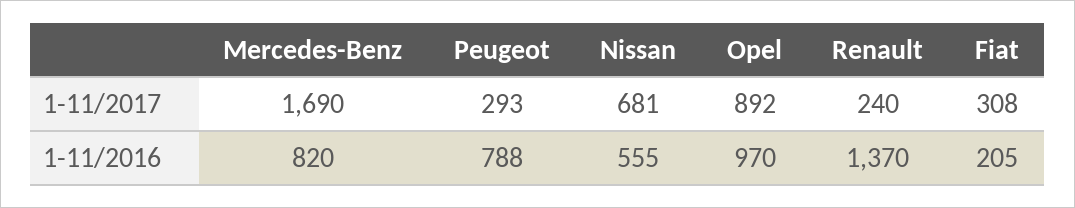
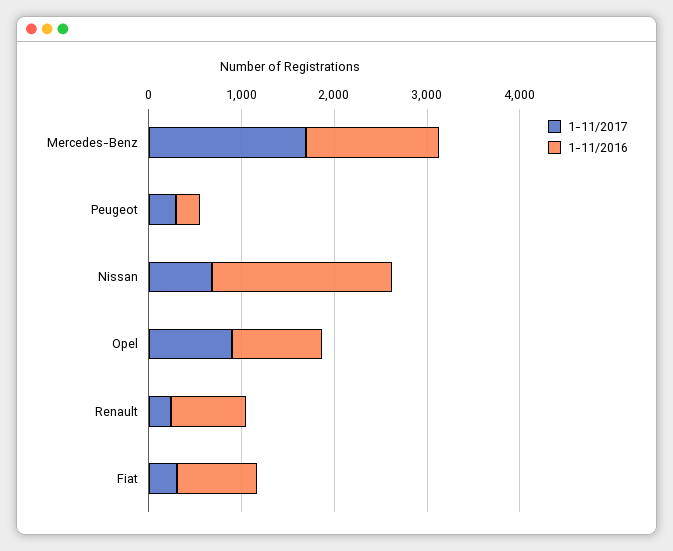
  {
    "1-11/2017": {
      "Mercedes-Benz": 1690,
      "Peugeot": 293,
      "Nissan": 681,
      "Opel": 892,
      "Renault": 240,
      "Fiat": 308
    },
    "1-11/2016": {
-     "Mercedes-Benz": 820,
+     "Mercedes-Benz": 1400,
-     "Peugeot": 788,
+     "Peugeot": 200,
-     "Nissan": 555,
+     "Nissan": 2000,
      "Opel": 970,
-     "Renault": 1370,
+     "Renault": 800,
-     "Fiat": 205
+     "Fiat": 800
    }
  }

